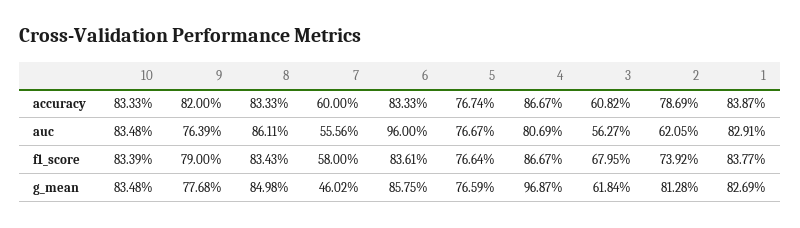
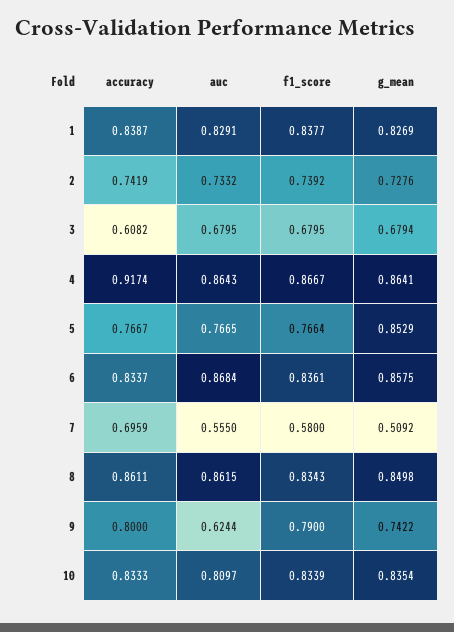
  {
    "10": {
      "accuracy": 0.8333,
-     "auc": 0.8348,
+     "auc": 0.8097,
      "f1_score": 0.8339,
-     "g_mean": 0.8348
+     "g_mean": 0.8354
    },
    "9": {
-     "accuracy": 0.82,
+     "accuracy": 0.8,
-     "auc": 0.7639,
+     "auc": 0.6244,
      "f1_score": 0.79,
-     "g_mean": 0.7768
+     "g_mean": 0.7422
    },
    "8": {
-     "accuracy": 0.8333,
+     "accuracy": 0.8611,
-     "auc": 0.8611,
+     "auc": 0.8615,
      "f1_score": 0.8343,
      "g_mean": 0.8498
    },
    "7": {
-     "accuracy": 0.6,
+     "accuracy": 0.6959,
-     "auc": 0.5556,
+     "auc": 0.555,
      "f1_score": 0.58,
-     "g_mean": 0.4602
+     "g_mean": 0.5092
    },
    "6": {
-     "accuracy": 0.8333,
+     "accuracy": 0.8337,
-     "auc": 0.96,
+     "auc": 0.8684,
      "f1_score": 0.8361,
      "g_mean": 0.8575
    },
    "5": {
-     "accuracy": 0.7674,
+     "accuracy": 0.7667,
-     "auc": 0.7667,
+     "auc": 0.7665,
      "f1_score": 0.7664,
-     "g_mean": 0.7659
+     "g_mean": 0.8529
    },
    "4": {
-     "accuracy": 0.8667,
+     "accuracy": 0.9174,
-     "auc": 0.8069,
+     "auc": 0.8643,
      "f1_score": 0.8667,
-     "g_mean": 0.9687
+     "g_mean": 0.8641
    },
    "3": {
      "accuracy": 0.6082,
-     "auc": 0.5627,
+     "auc": 0.6795,
      "f1_score": 0.6795,
-     "g_mean": 0.6184
+     "g_mean": 0.6794
    },
    "2": {
-     "accuracy": 0.7869,
+     "accuracy": 0.7419,
-     "auc": 0.6205,
+     "auc": 0.7332,
      "f1_score": 0.7392,
-     "g_mean": 0.8128
+     "g_mean": 0.7276
    },
    "1": {
      "accuracy": 0.8387,
      "auc": 0.8291,
      "f1_score": 0.8377,
      "g_mean": 0.8269
    }
  }

